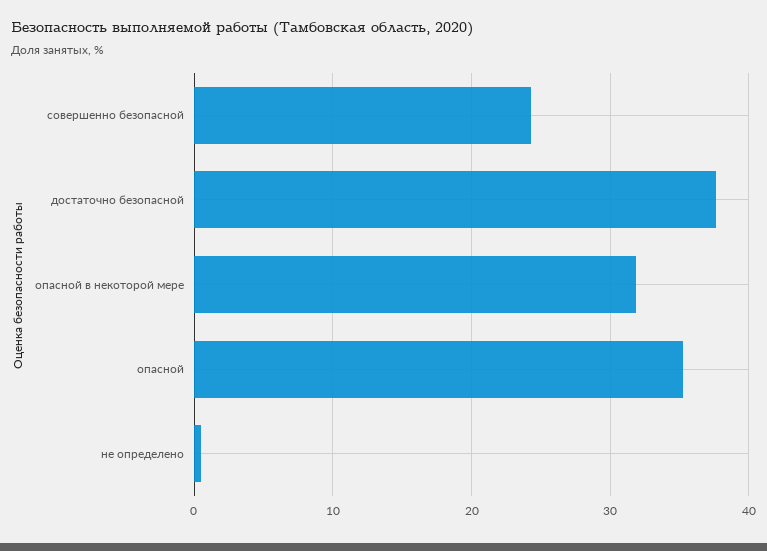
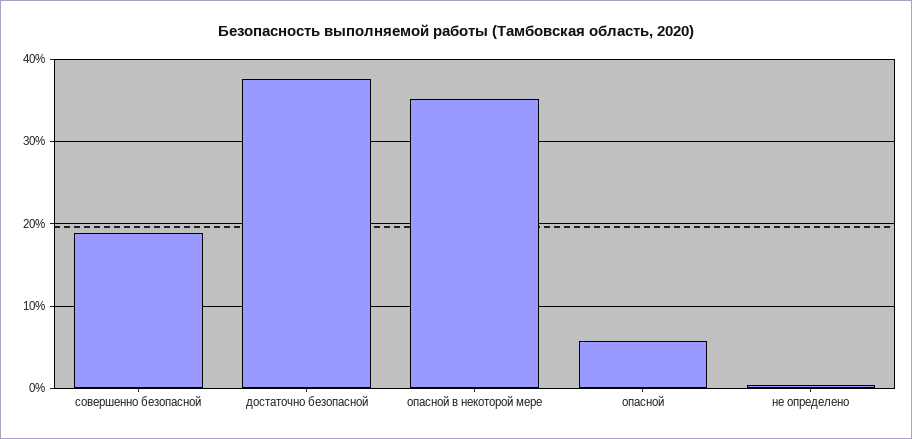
  {
-   "совершенно безопасной": 24,
+   "совершенно безопасной": 19,
    "достаточно безопасной": 38,
-   "опасной в некоторой мере": 32,
+   "опасной в некоторой мере": 35,
-   "опасной": 35,
+   "опасной": 6,
    "не определено": 0
  }

